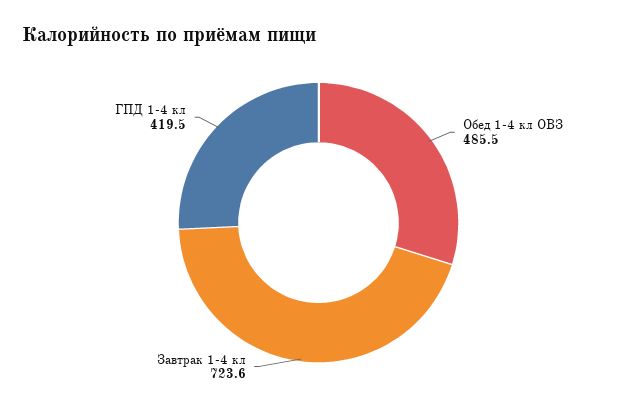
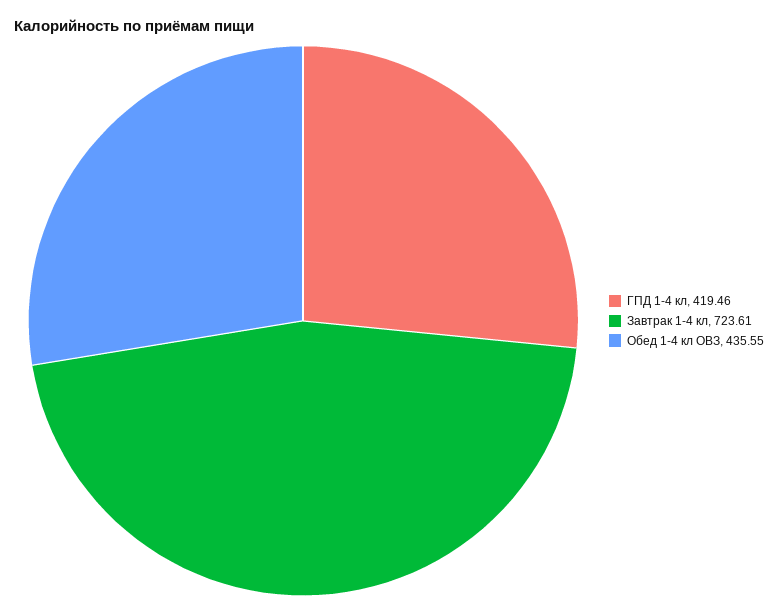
  {
-   "Обед 1-4 кл ОВЗ": 485.5,
+   "Обед 1-4 кл ОВЗ": 435.55,
    "Завтрак 1-4 кл": 723.61,
    "ГПД 1-4 кл": 419.46
  }

